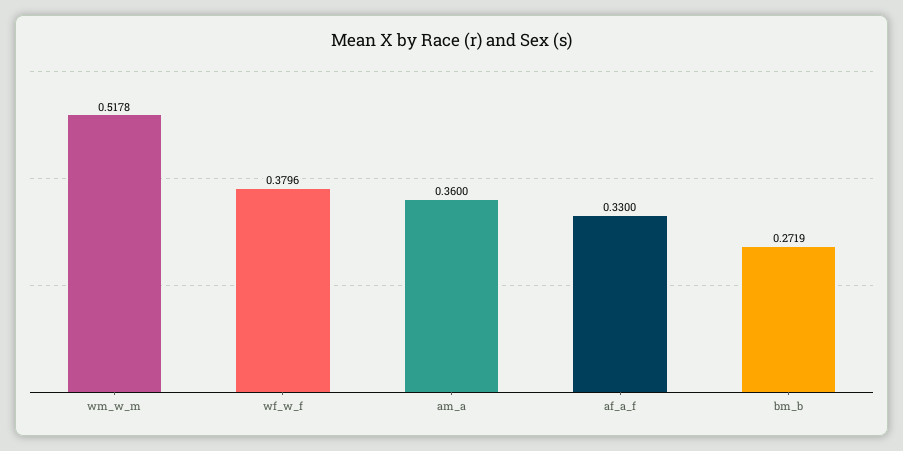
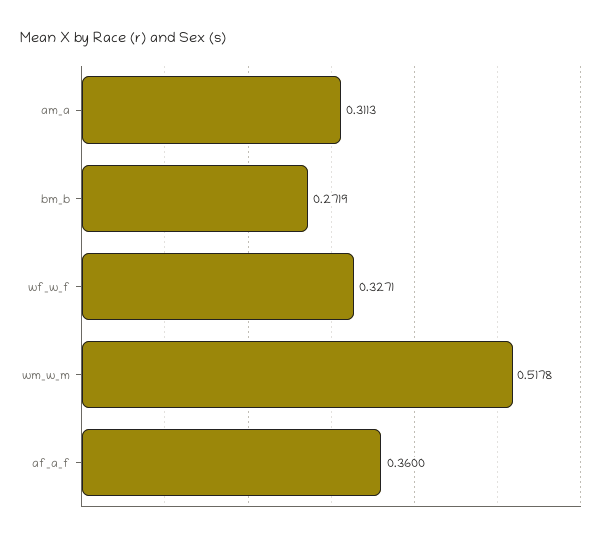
  {
    "wm_w_m": 0.5178,
-   "wf_w_f": 0.3796,
+   "wf_w_f": 0.3271,
-   "am_a": 0.36,
+   "am_a": 0.3113,
-   "af_a_f": 0.33,
+   "af_a_f": 0.36,
    "bm_b": 0.2719
  }

